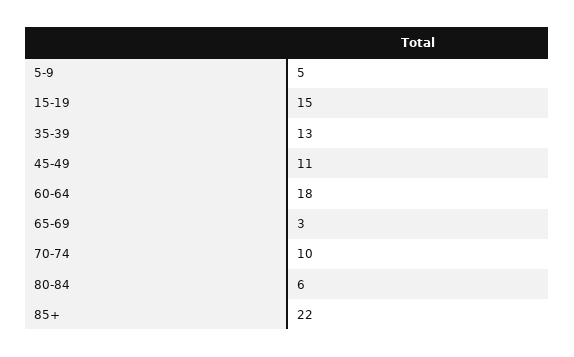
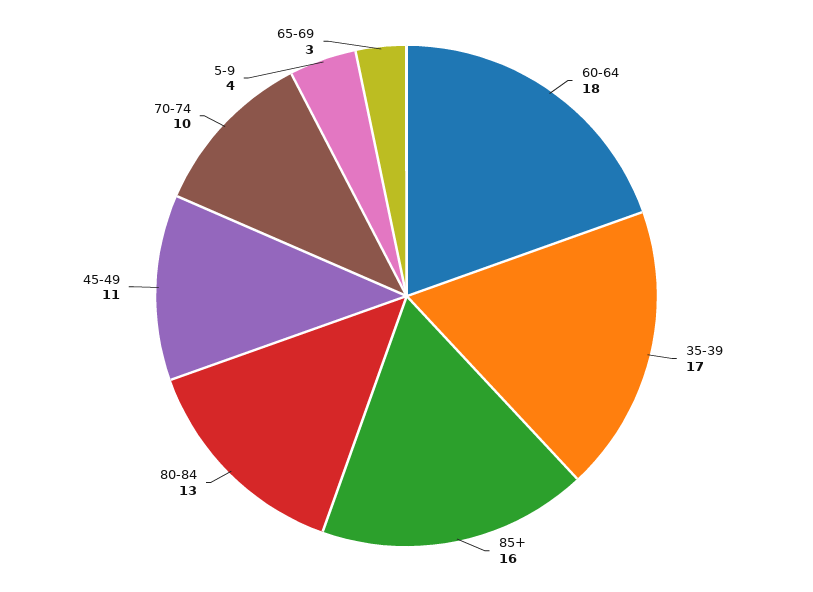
  {
-   "5-9": 5,
+   "5-9": 4,
-   "15-19": 15,
-   "35-39": 13,
+   "35-39": 17,
    "45-49": 11,
    "60-64": 18,
    "65-69": 3,
    "70-74": 10,
-   "80-84": 6,
+   "80-84": 13,
-   "85+": 22
+   "85+": 16
  }

